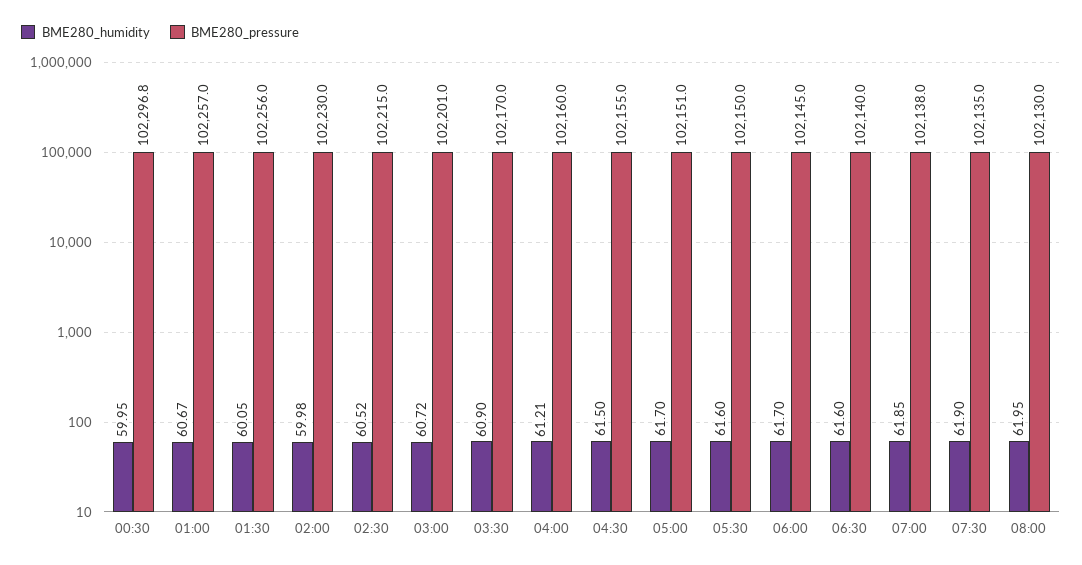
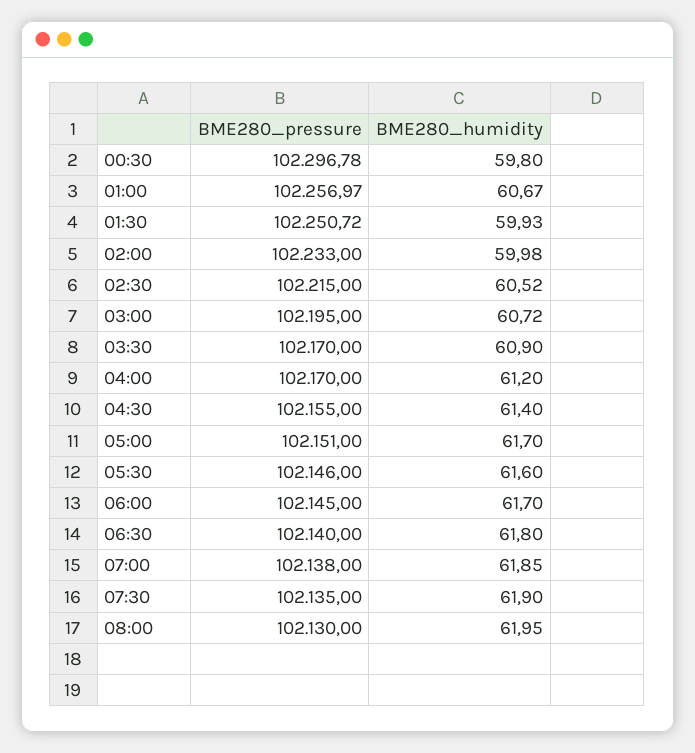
  {
    "BME280_humidity": {
-     "00:30": 59.95,
+     "00:30": 59.8,
      "01:00": 60.67,
-     "01:30": 60.05,
+     "01:30": 59.93,
      "02:00": 59.98,
      "02:30": 60.52,
      "03:00": 60.72,
      "03:30": 60.9,
-     "04:00": 61.21,
+     "04:00": 61.2,
-     "04:30": 61.5,
+     "04:30": 61.4,
      "05:00": 61.7,
      "05:30": 61.6,
      "06:00": 61.7,
-     "06:30": 61.6,
+     "06:30": 61.8,
      "07:00": 61.85,
      "07:30": 61.9,
      "08:00": 61.95
    },
    "BME280_pressure": {
      "00:30": 102296.78,
      "01:00": 102256.97,
-     "01:30": 102256,
+     "01:30": 102250.72,
-     "02:00": 102230,
+     "02:00": 102233,
      "02:30": 102215,
-     "03:00": 102201,
+     "03:00": 102195,
      "03:30": 102170,
-     "04:00": 102160,
+     "04:00": 102170,
      "04:30": 102155,
      "05:00": 102151,
-     "05:30": 102150,
+     "05:30": 102146,
      "06:00": 102145,
      "06:30": 102140,
      "07:00": 102138,
      "07:30": 102135,
      "08:00": 102130
    }
  }

